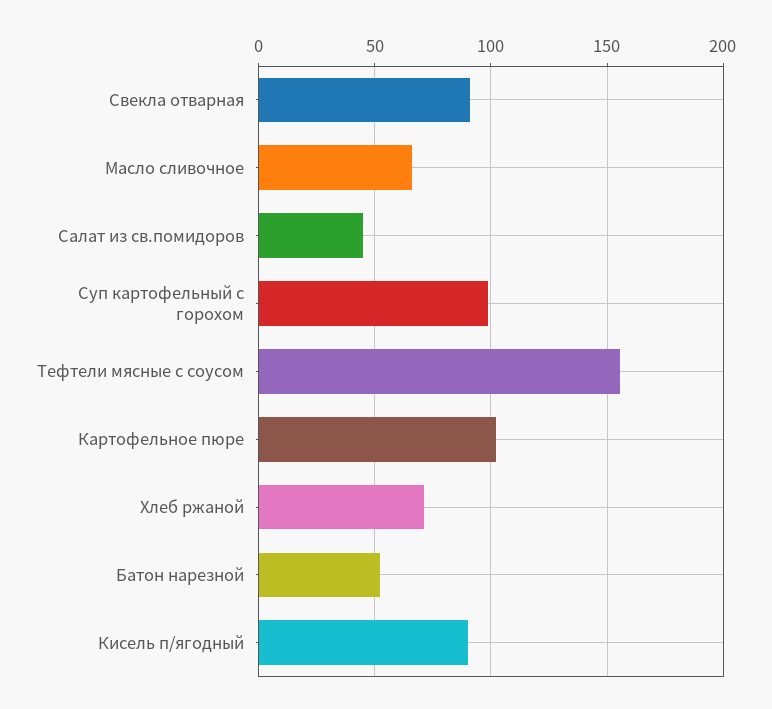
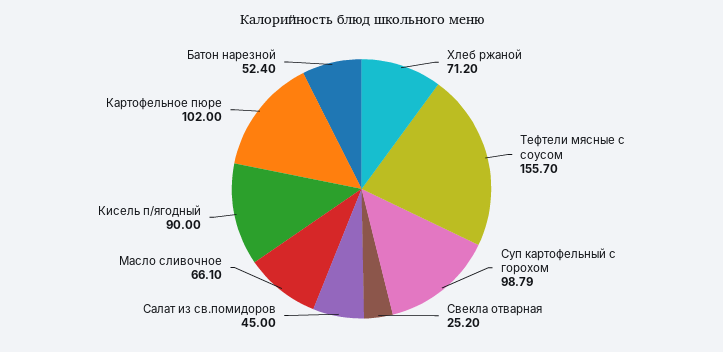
  {
-   "Свекла отварная": 90,
+   "Свекла отварная": 25.2,
    "Масло сливочное": 66.1,
    "Салат из св.помидоров": 45,
    "Суп картофельный с горохом": 98.79,
    "Тефтели мясные с соусом": 155.7,
    "Картофельное пюре": 102,
    "Хлеб ржаной": 71.2,
    "Батон нарезной": 52.4,
    "Кисель п/ягодный": 90
  }

